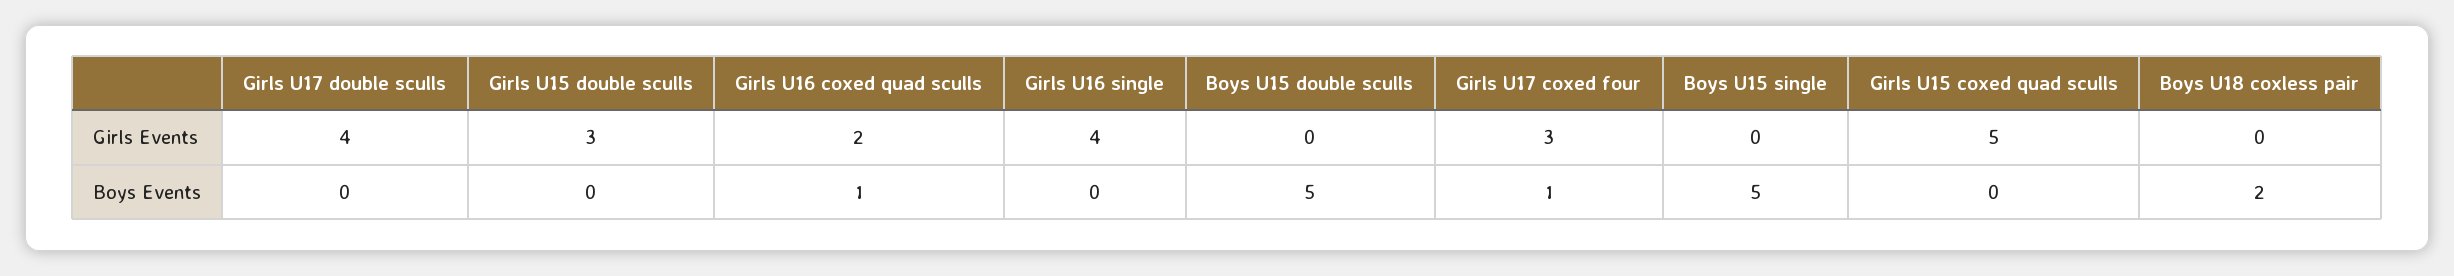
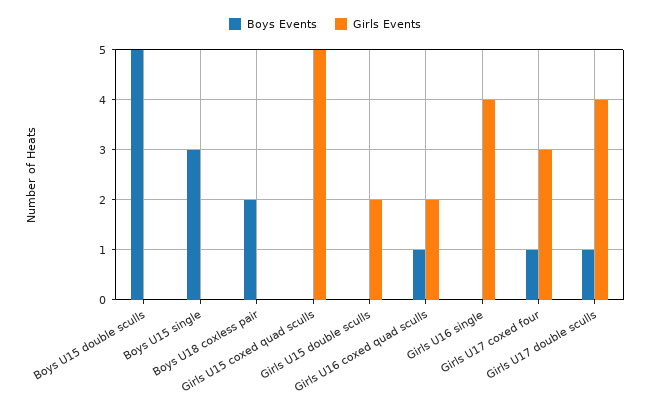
  {
    "Girls Events": {
      "Girls U17 double sculls": 4,
-     "Girls U15 double sculls": 3,
+     "Girls U15 double sculls": 2,
      "Girls U16 coxed quad sculls": 2,
      "Girls U16 single": 4,
      "Boys U15 double sculls": 0,
      "Girls U17 coxed four": 3,
      "Boys U15 single": 0,
      "Girls U15 coxed quad sculls": 5,
      "Boys U18 coxless pair": 0
    },
    "Boys Events": {
-     "Girls U17 double sculls": 0,
+     "Girls U17 double sculls": 1,
      "Girls U15 double sculls": 0,
      "Girls U16 coxed quad sculls": 1,
      "Girls U16 single": 0,
      "Boys U15 double sculls": 5,
      "Girls U17 coxed four": 1,
-     "Boys U15 single": 5,
+     "Boys U15 single": 3,
      "Girls U15 coxed quad sculls": 0,
      "Boys U18 coxless pair": 2
    }
  }

